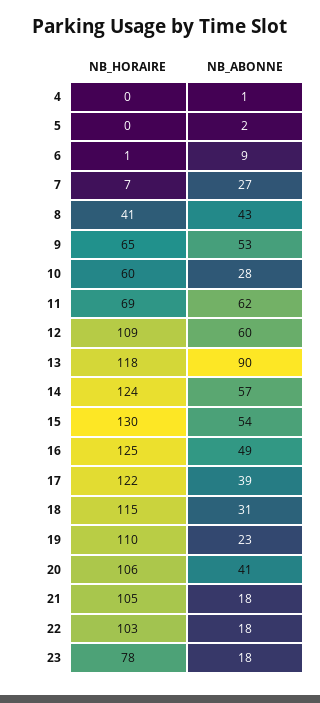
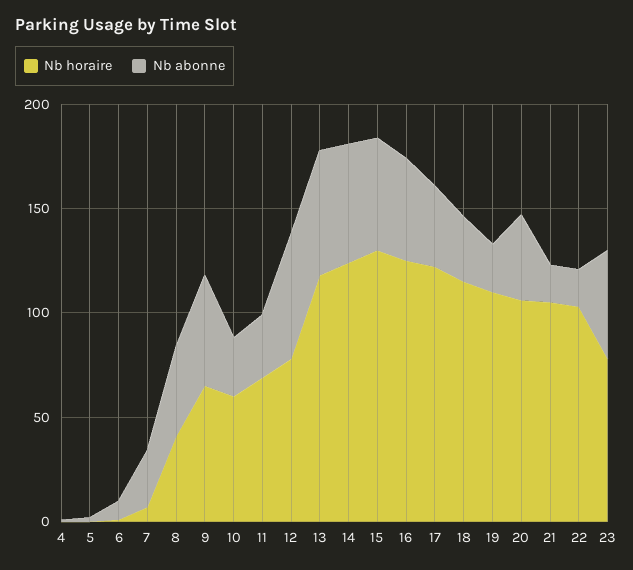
  {
    "NB_HORAIRE": {
      "4": 0,
      "5": 0,
      "6": 1,
      "7": 7,
      "8": 41,
      "9": 65,
      "10": 60,
      "11": 69,
-     "12": 109,
+     "12": 80,
      "13": 118,
      "14": 124,
      "15": 130,
      "16": 125,
      "17": 122,
      "18": 115,
      "19": 110,
      "20": 106,
      "21": 105,
      "22": 103,
      "23": 78
    },
    "NB_ABONNE": {
      "4": 1,
      "5": 2,
      "6": 9,
      "7": 27,
      "8": 43,
      "9": 53,
      "10": 28,
-     "11": 62,
+     "11": 30,
      "12": 60,
-     "13": 90,
+     "13": 60,
      "14": 57,
      "15": 54,
      "16": 49,
      "17": 39,
      "18": 31,
      "19": 23,
      "20": 41,
      "21": 18,
      "22": 18,
-     "23": 18
+     "23": 50
    }
  }

